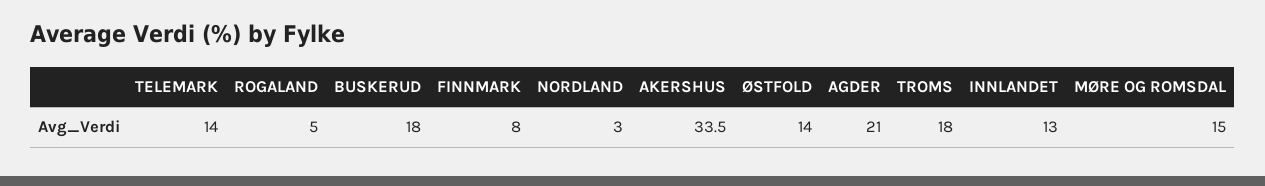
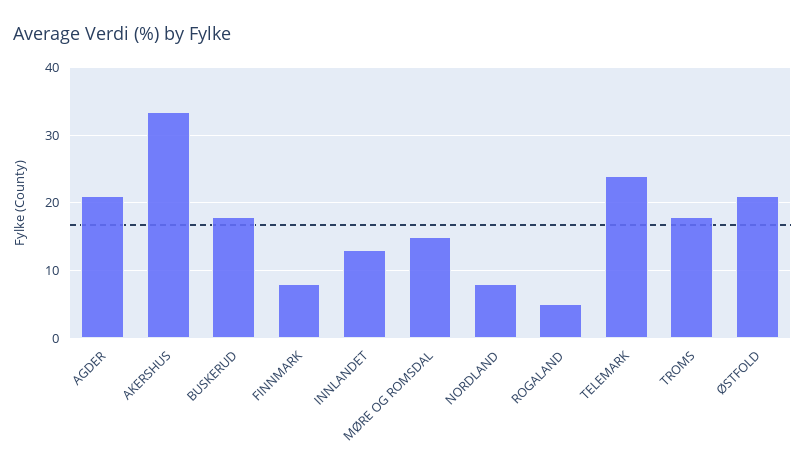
  {
-   "TELEMARK": 14,
+   "TELEMARK": 24,
    "ROGALAND": 5,
    "BUSKERUD": 18,
    "FINNMARK": 8,
-   "NORDLAND": 3,
+   "NORDLAND": 8,
    "AKERSHUS": 33.5,
-   "ØSTFOLD": 14,
+   "ØSTFOLD": 21,
    "AGDER": 21,
    "TROMS": 18,
    "INNLANDET": 13,
    "MØRE OG ROMSDAL": 15
  }

